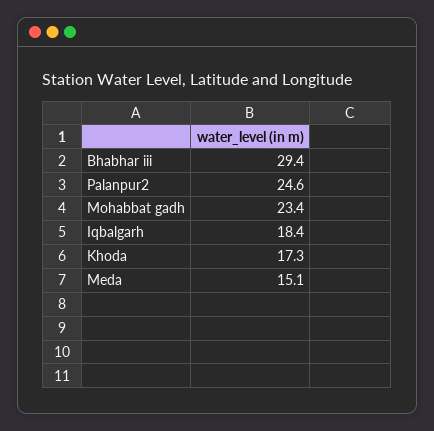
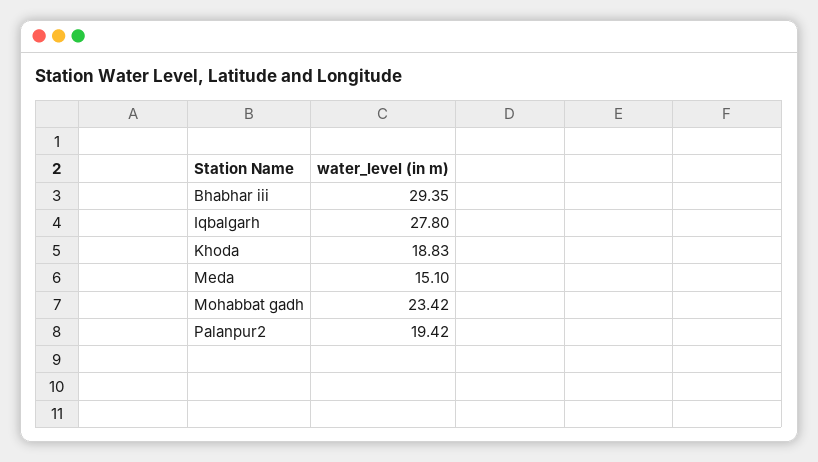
  {
    "Bhabhar iii": 29.35,
-   "Palanpur2": 24.6,
+   "Palanpur2": 19.42,
    "Mohabbat gadh": 23.42,
-   "Iqbalgarh": 18.4,
+   "Iqbalgarh": 27.8,
-   "Khoda": 17.3,
+   "Khoda": 18.83,
    "Meda": 15.1
  }

